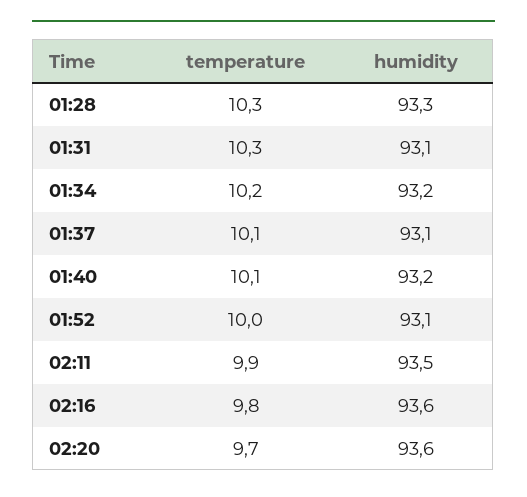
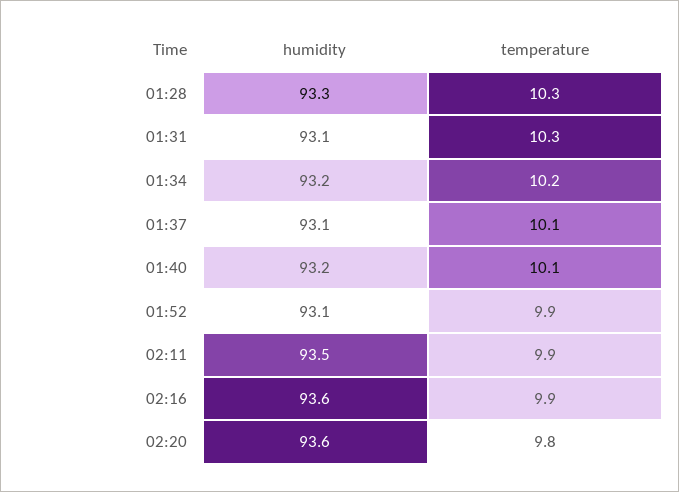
  {
    "temperature": {
      "01:28": 10.3,
      "01:31": 10.3,
      "01:34": 10.2,
      "01:37": 10.1,
      "01:40": 10.1,
-     "01:52": 10,
+     "01:52": 9.9,
      "02:11": 9.9,
-     "02:16": 9.8,
+     "02:16": 9.9,
-     "02:20": 9.7
+     "02:20": 9.8
    },
    "humidity": {
      "01:28": 93.3,
      "01:31": 93.1,
      "01:34": 93.2,
      "01:37": 93.1,
      "01:40": 93.2,
      "01:52": 93.1,
      "02:11": 93.5,
      "02:16": 93.6,
      "02:20": 93.6
    }
  }

